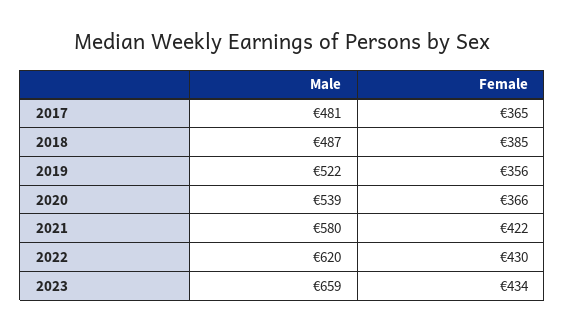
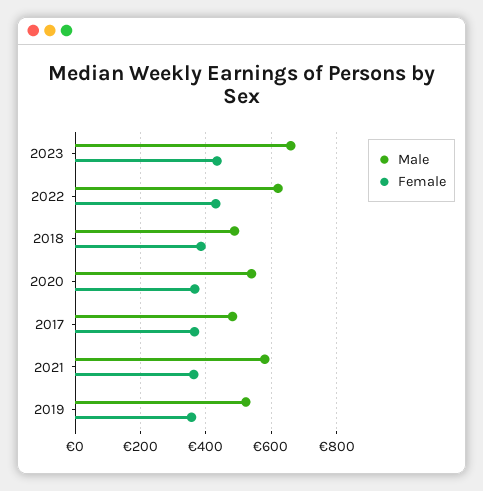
  {
    "Male": {
      "2017": 481,
      "2018": 487,
      "2019": 522,
      "2020": 539,
      "2021": 580,
      "2022": 620,
      "2023": 659
    },
    "Female": {
      "2017": 365,
      "2018": 385,
      "2019": 356,
      "2020": 366,
-     "2021": 422,
+     "2021": 360,
      "2022": 430,
      "2023": 434
    }
  }

